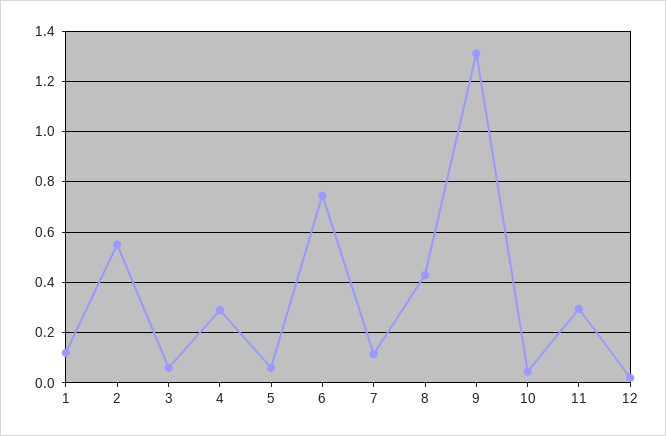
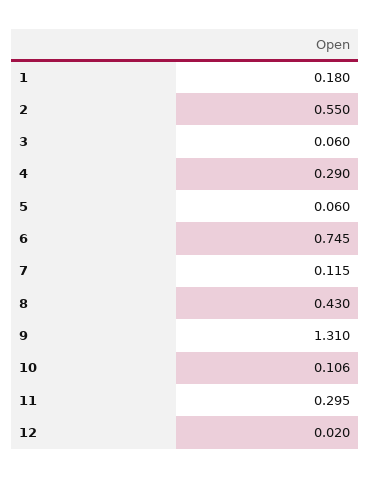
  {
-   "1": 0.125,
+   "1": 0.18,
    "2": 0.55,
    "3": 0.06,
    "4": 0.29,
    "5": 0.06,
    "6": 0.745,
    "7": 0.115,
    "8": 0.43,
    "9": 1.31,
-   "10": 0.05,
+   "10": 0.106,
    "11": 0.295,
    "12": 0.02
  }

